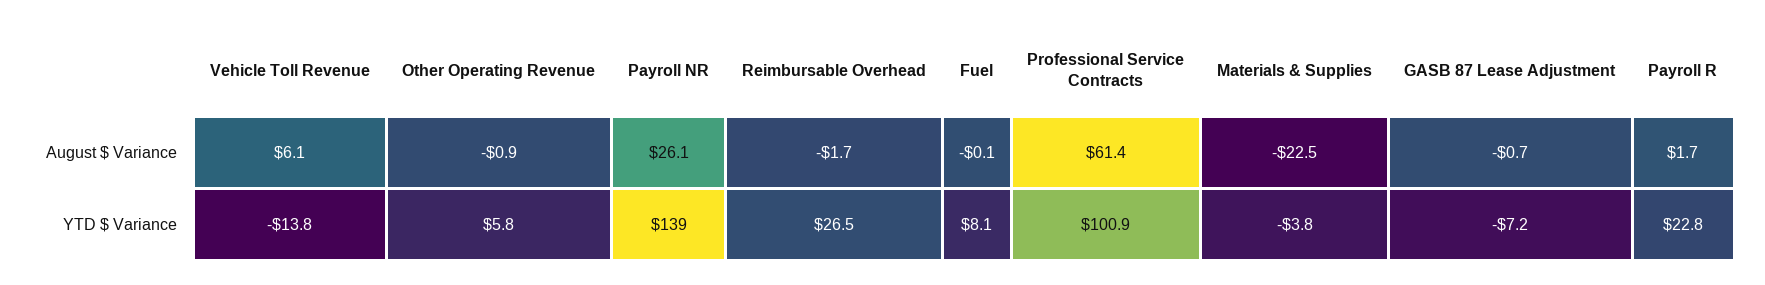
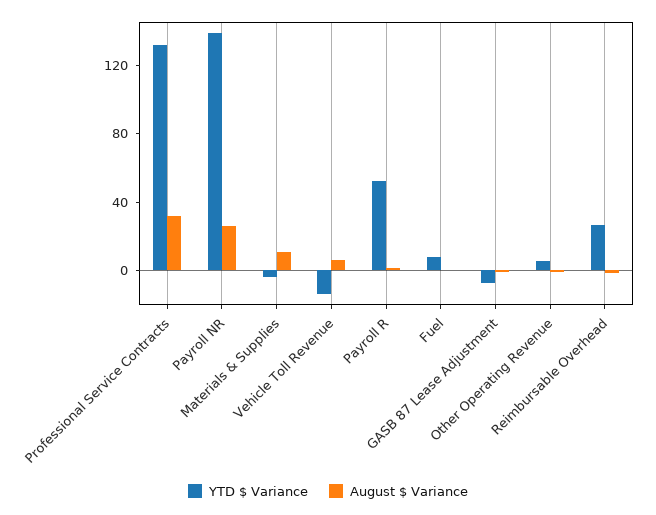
  {
    "August $ Variance": {
      "Vehicle Toll Revenue": 6.1,
      "Other Operating Revenue": -0.9,
      "Payroll NR": 26.1,
      "Reimbursable Overhead": -1.7,
      "Fuel": -0.1,
-     "Professional Service Contracts": 61.4,
+     "Professional Service Contracts": 30,
-     "Materials & Supplies": -22.5,
+     "Materials & Supplies": 10,
      "GASB 87 Lease Adjustment": -0.7,
      "Payroll R": 1.7
    },
    "YTD $ Variance": {
      "Vehicle Toll Revenue": -13.8,
      "Other Operating Revenue": 5.8,
      "Payroll NR": 139,
      "Reimbursable Overhead": 26.5,
      "Fuel": 8.1,
-     "Professional Service Contracts": 100.9,
+     "Professional Service Contracts": 130,
      "Materials & Supplies": -3.8,
      "GASB 87 Lease Adjustment": -7.2,
-     "Payroll R": 22.8
+     "Payroll R": 50
    }
  }

